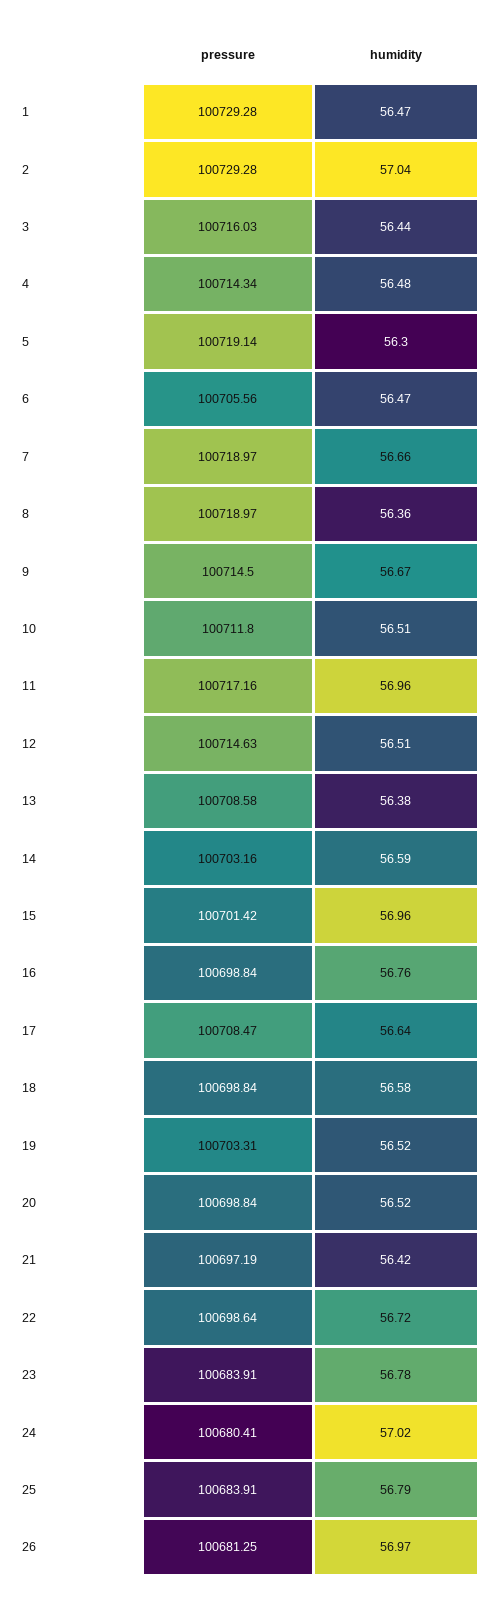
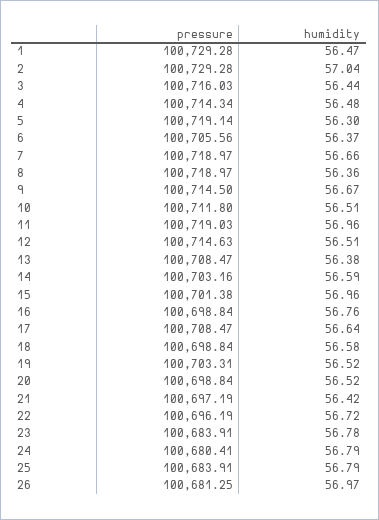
  {
    "pressure": {
      "1": 100729.28,
      "2": 100729.28,
      "3": 100716.03,
      "4": 100714.34,
      "5": 100719.14,
      "6": 100705.56,
      "7": 100718.97,
      "8": 100718.97,
      "9": 100714.5,
      "10": 100711.8,
-     "11": 100717.16,
+     "11": 100719.03,
      "12": 100714.63,
-     "13": 100708.58,
+     "13": 100708.47,
      "14": 100703.16,
-     "15": 100701.42,
+     "15": 100701.38,
      "16": 100698.84,
      "17": 100708.47,
      "18": 100698.84,
      "19": 100703.31,
      "20": 100698.84,
      "21": 100697.19,
-     "22": 100698.64,
+     "22": 100696.19,
      "23": 100683.91,
      "24": 100680.41,
      "25": 100683.91,
      "26": 100681.25
    },
    "humidity": {
      "1": 56.47,
      "2": 57.04,
      "3": 56.44,
      "4": 56.48,
      "5": 56.3,
-     "6": 56.47,
+     "6": 56.37,
      "7": 56.66,
      "8": 56.36,
      "9": 56.67,
      "10": 56.51,
      "11": 56.96,
      "12": 56.51,
      "13": 56.38,
      "14": 56.59,
      "15": 56.96,
      "16": 56.76,
      "17": 56.64,
      "18": 56.58,
      "19": 56.52,
      "20": 56.52,
      "21": 56.42,
      "22": 56.72,
      "23": 56.78,
-     "24": 57.02,
+     "24": 56.79,
      "25": 56.79,
      "26": 56.97
    }
  }

